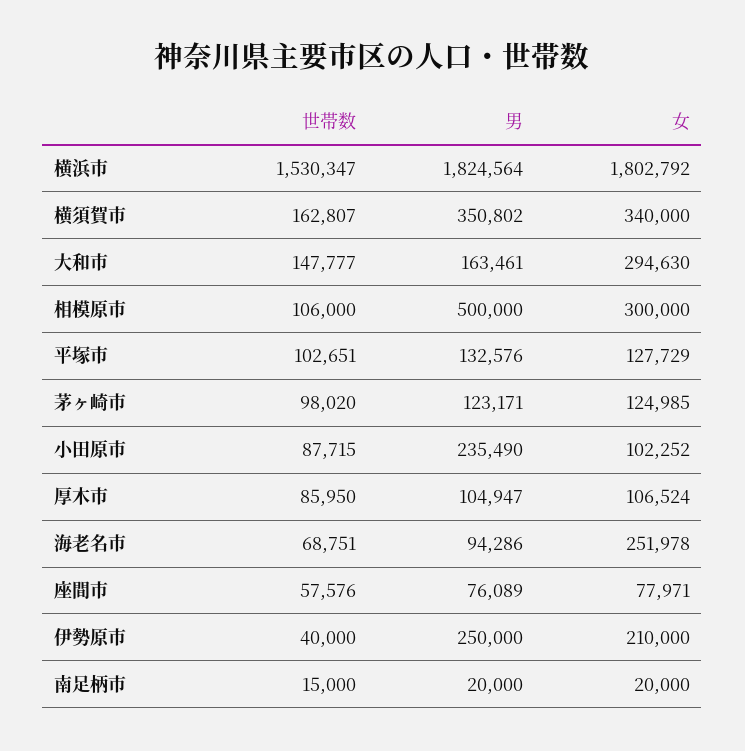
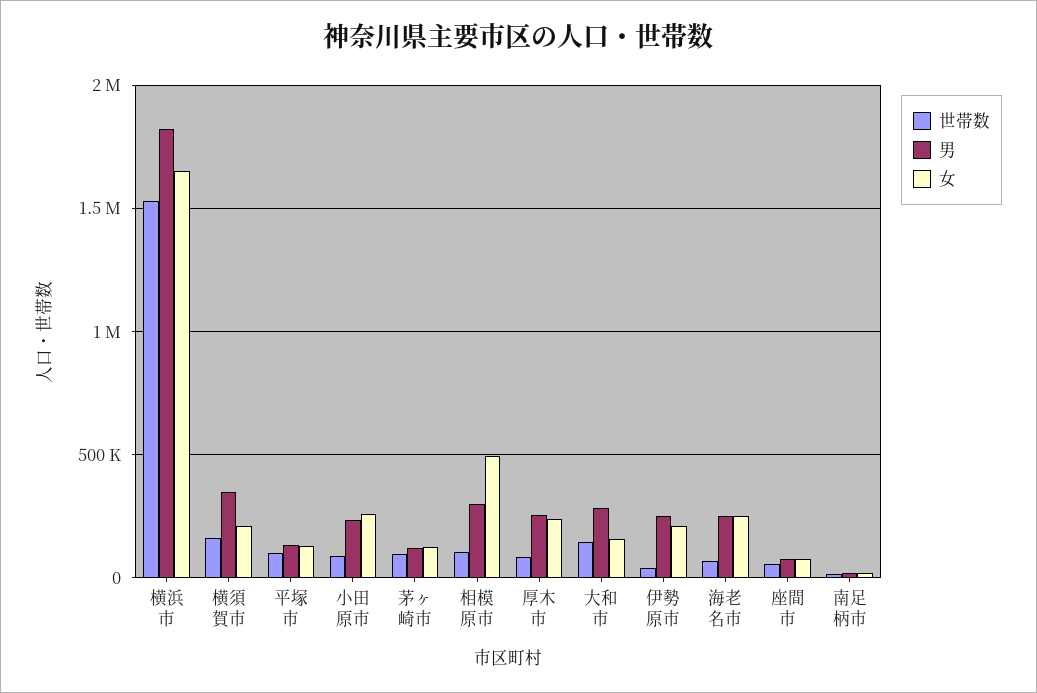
  {
    "世帯数": {
      "横浜市": 1530347,
      "横須賀市": 162807,
      "大和市": 147777,
      "相模原市": 106000,
      "平塚市": 102651,
      "茅ヶ崎市": 98020,
      "小田原市": 87715,
      "厚木市": 85950,
      "海老名市": 68751,
      "座間市": 57576,
      "伊勢原市": 40000,
      "南足柄市": 15000
    },
    "男": {
      "横浜市": 1824564,
      "横須賀市": 350802,
-     "大和市": 163461,
+     "大和市": 300000,
-     "相模原市": 500000,
+     "相模原市": 300000,
      "平塚市": 132576,
      "茅ヶ崎市": 123171,
      "小田原市": 235490,
-     "厚木市": 104947,
+     "厚木市": 250000,
-     "海老名市": 94286,
+     "海老名市": 250000,
      "座間市": 76089,
      "伊勢原市": 250000,
      "南足柄市": 20000
    },
    "女": {
-     "横浜市": 1802792,
+     "横浜市": 1650000,
-     "横須賀市": 340000,
+     "横須賀市": 200000,
-     "大和市": 294630,
+     "大和市": 150000,
-     "相模原市": 300000,
+     "相模原市": 500000,
      "平塚市": 127729,
      "茅ヶ崎市": 124985,
-     "小田原市": 102252,
+     "小田原市": 250000,
-     "厚木市": 106524,
+     "厚木市": 250000,
      "海老名市": 251978,
      "座間市": 77971,
      "伊勢原市": 210000,
      "南足柄市": 20000
    }
  }

